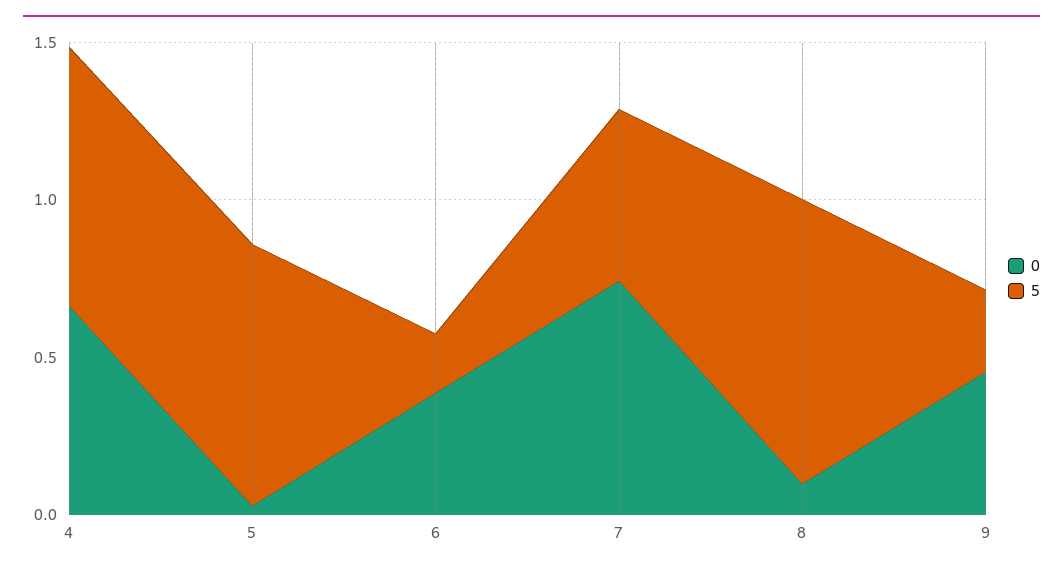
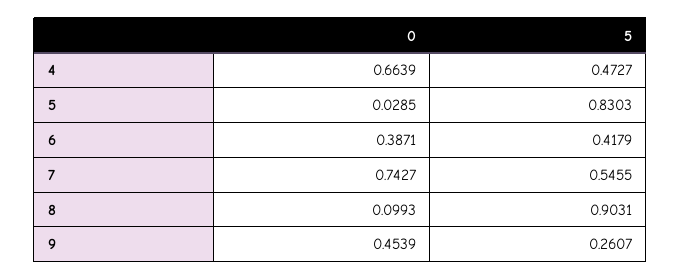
  {
    "0": {
      "4": 0.6639,
      "5": 0.0285,
      "6": 0.3871,
      "7": 0.7427,
      "8": 0.0993,
      "9": 0.4539
    },
    "5": {
-     "4": 0.8,
+     "4": 0.4727,
      "5": 0.8303,
-     "6": 0.2,
+     "6": 0.4179,
      "7": 0.5455,
      "8": 0.9031,
      "9": 0.2607
    }
  }

